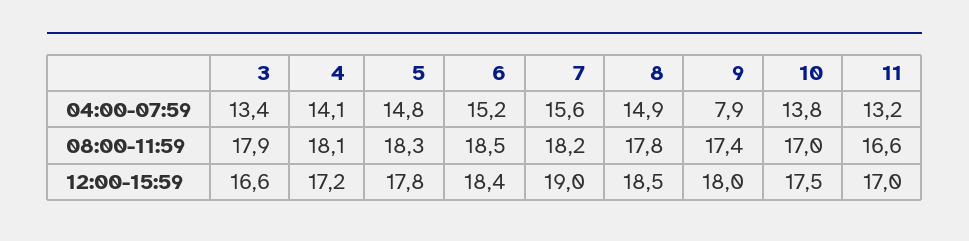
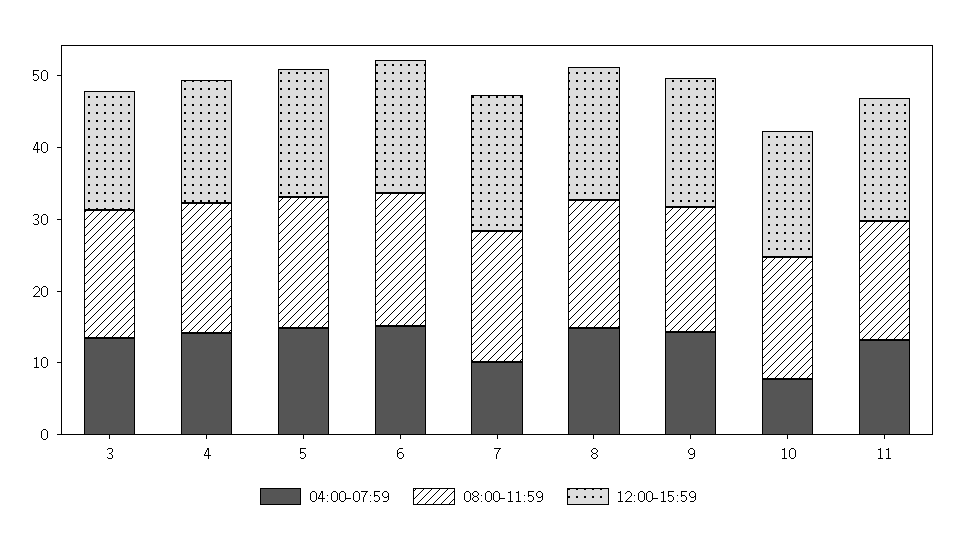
  {
    "04:00-07:59": {
      "3": 13.4,
      "4": 14.1,
      "5": 14.8,
      "6": 15.2,
-     "7": 15.6,
+     "7": 10,
      "8": 14.9,
-     "9": 7.9,
+     "9": 14,
-     "10": 13.8,
+     "10": 8,
      "11": 13.2
    },
    "08:00-11:59": {
      "3": 17.9,
      "4": 18.1,
      "5": 18.3,
      "6": 18.5,
      "7": 18.2,
      "8": 17.8,
      "9": 17.4,
      "10": 17,
      "11": 16.6
    },
    "12:00-15:59": {
      "3": 16.6,
      "4": 17.2,
      "5": 17.8,
      "6": 18.4,
      "7": 19,
      "8": 18.5,
      "9": 18,
      "10": 17.5,
      "11": 17
    }
  }

